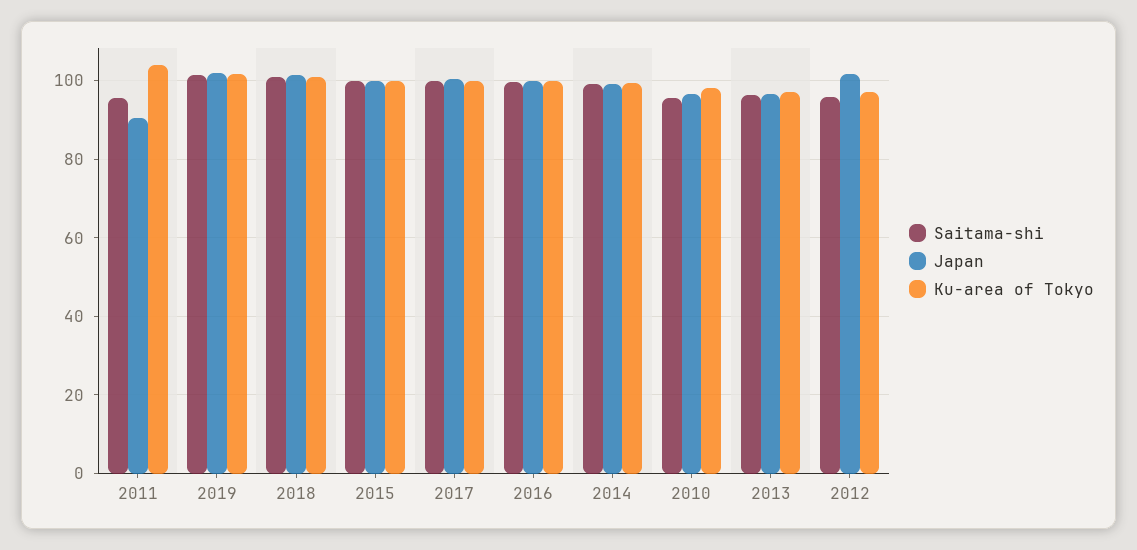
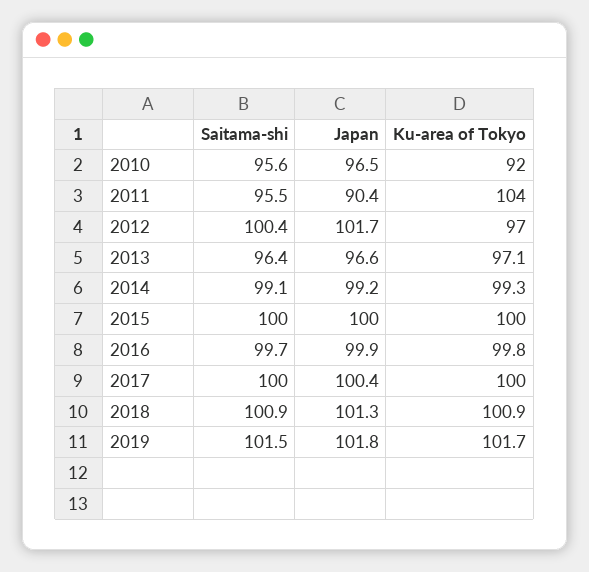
  {
    "Saitama-shi": {
      "2011": 95.5,
      "2019": 101.5,
      "2018": 100.9,
      "2015": 100,
      "2017": 100,
      "2016": 99.7,
      "2014": 99.1,
      "2010": 95.6,
      "2013": 96.4,
-     "2012": 96
+     "2012": 100.4
    },
    "Japan": {
      "2011": 90.4,
      "2019": 101.8,
      "2018": 101.3,
      "2015": 100,
      "2017": 100.4,
      "2016": 99.9,
      "2014": 99.2,
      "2010": 96.5,
      "2013": 96.6,
      "2012": 101.7
    },
    "Ku-area of Tokyo": {
      "2011": 104,
      "2019": 101.7,
      "2018": 100.9,
      "2015": 100,
      "2017": 100,
      "2016": 99.8,
      "2014": 99.3,
-     "2010": 98,
+     "2010": 92,
      "2013": 97.1,
      "2012": 97
    }
  }

